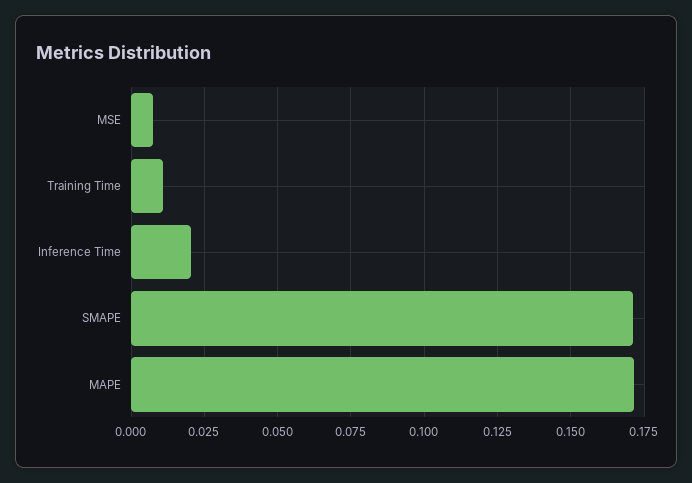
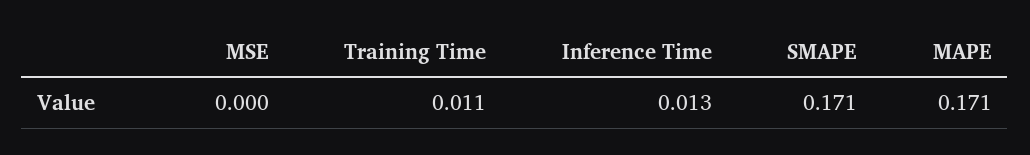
  {
-   "MSE": 0.0075,
+   "MSE": 0,
    "Training Time": 0.011,
-   "Inference Time": 0.02,
+   "Inference Time": 0.013,
    "SMAPE": 0.171,
    "MAPE": 0.171
  }

